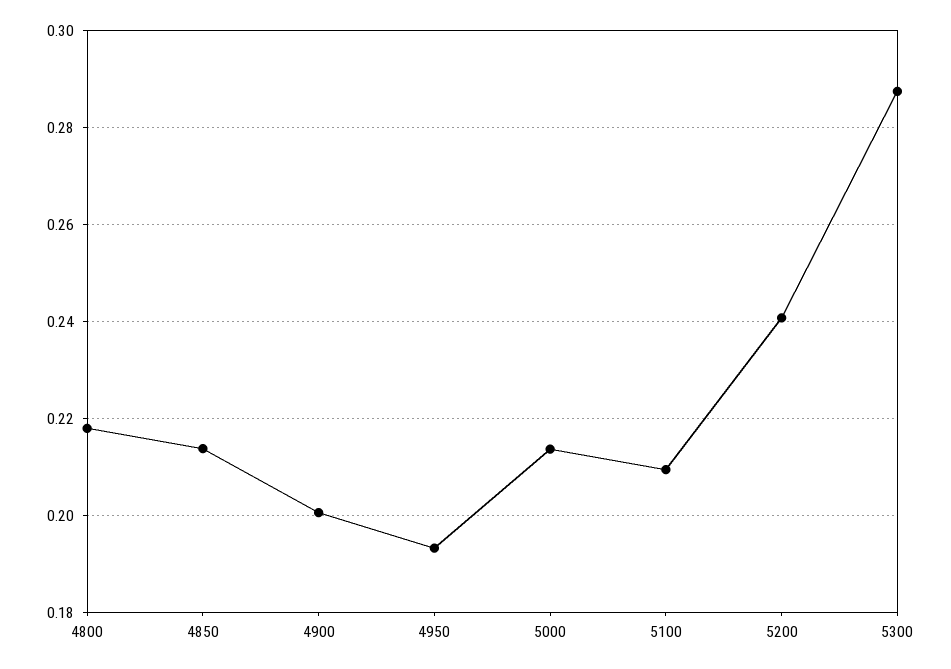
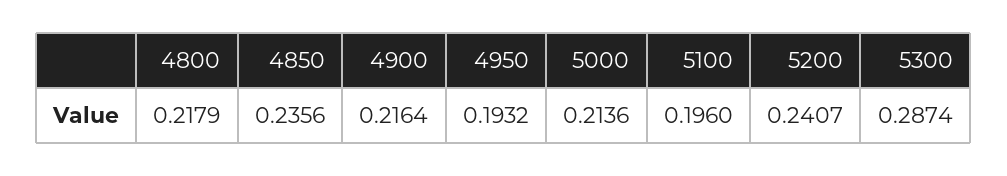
  {
    "4800": 0.2179,
-   "4850": 0.214,
+   "4850": 0.2356,
-   "4900": 0.2,
+   "4900": 0.2164,
    "4950": 0.1932,
    "5000": 0.2136,
-   "5100": 0.21,
+   "5100": 0.196,
    "5200": 0.2407,
    "5300": 0.2874
  }

